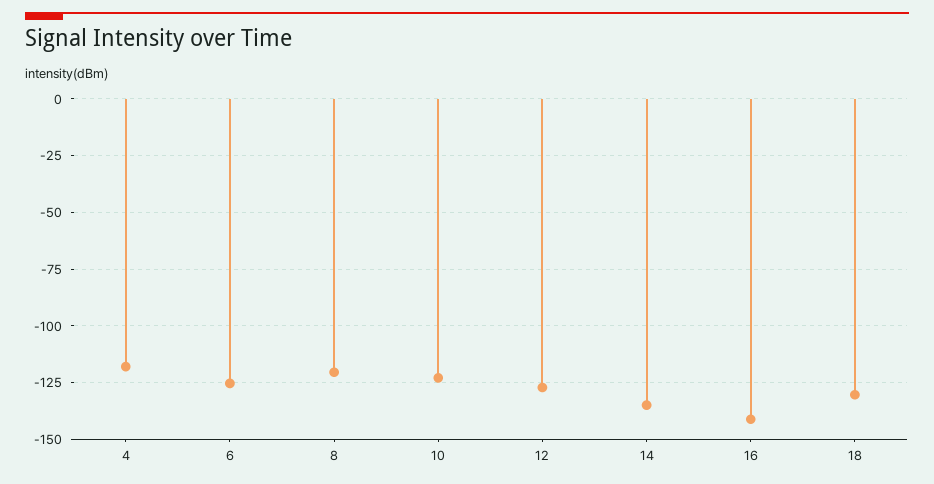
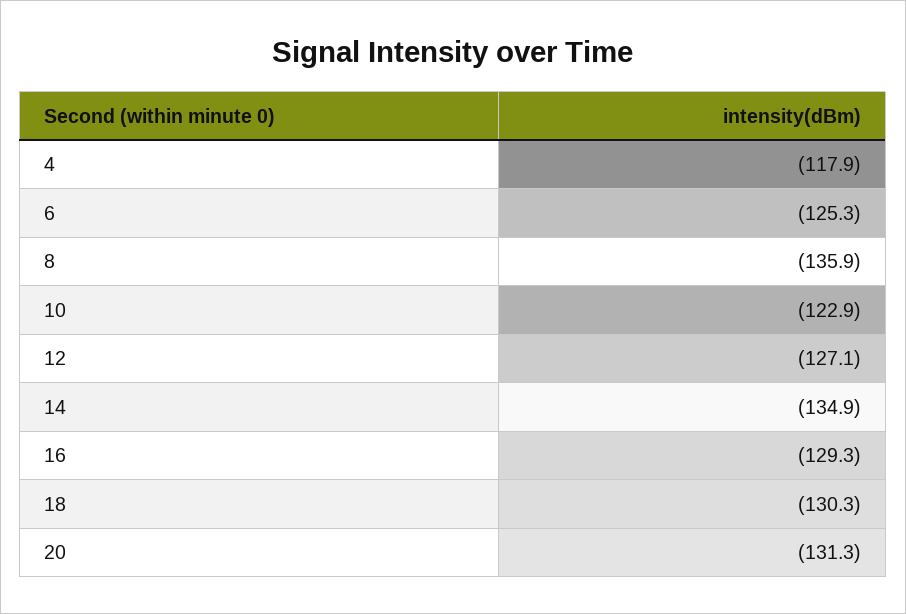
  {
    "4": -117.9,
    "6": -125.3,
-   "8": -120,
+   "8": -135.9,
    "10": -122.9,
    "12": -127.1,
    "14": -134.9,
-   "16": -140,
+   "16": -129.3,
-   "18": -130.3
+   "18": -130.3,
+   "20": -131.3
  }

